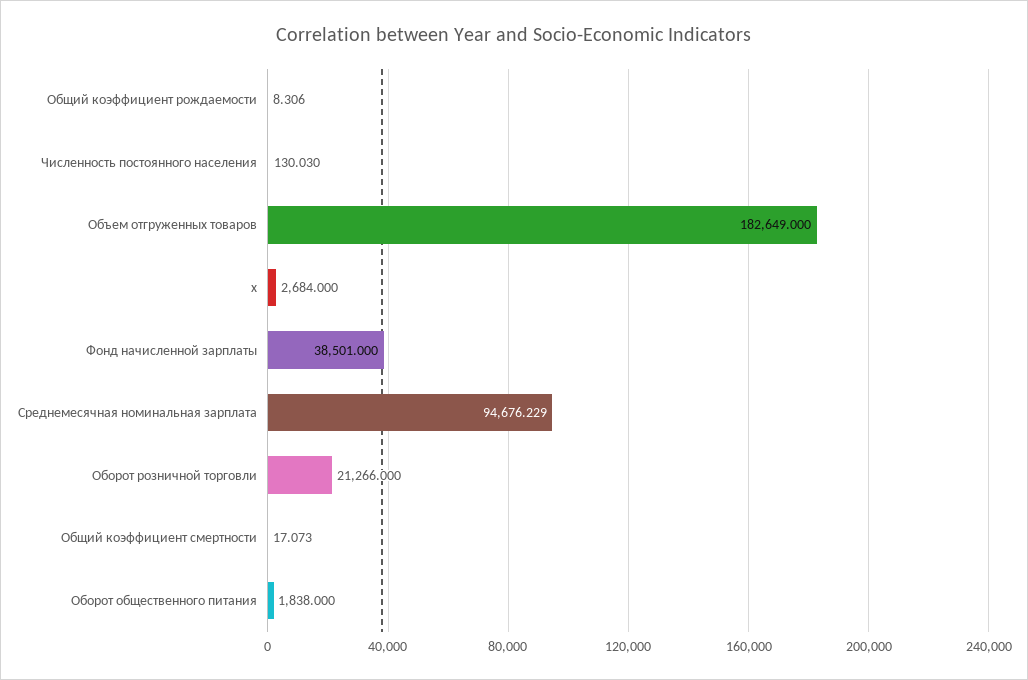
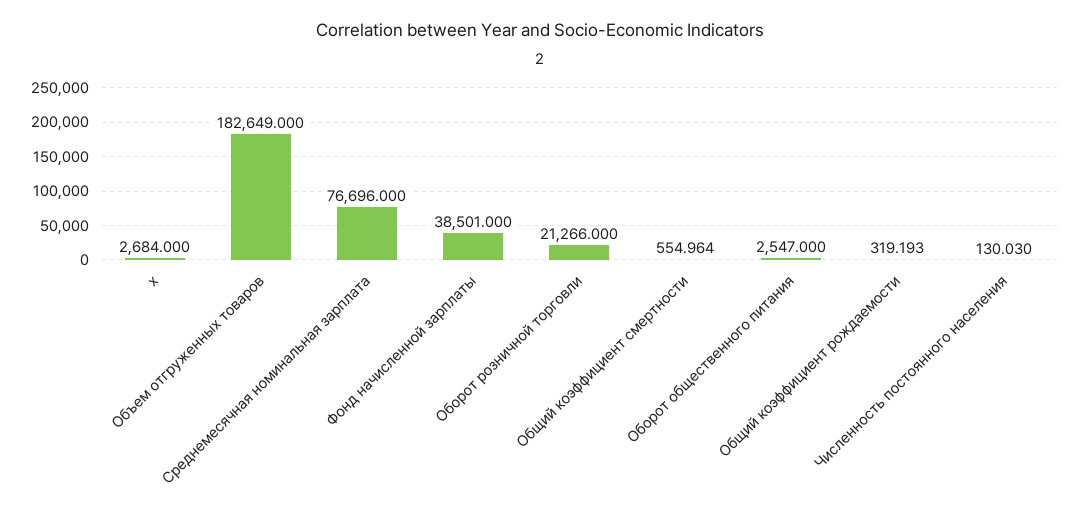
  {
-   "Общий коэффициент рождаемости": 8.306,
+   "Общий коэффициент рождаемости": 319.193,
    "Численность постоянного населения": 130.03,
    "Объем отгруженных товаров": 182649,
    "x": 2684,
    "Фонд начисленной зарплаты": 38501,
-   "Среднемесячная номинальная зарплата": 94676.229,
+   "Среднемесячная номинальная зарплата": 76696,
    "Оборот розничной торговли": 21266,
-   "Общий коэффициент смертности": 17.073,
+   "Общий коэффициент смертности": 554.964,
-   "Оборот общественного питания": 1838
+   "Оборот общественного питания": 2547
  }

